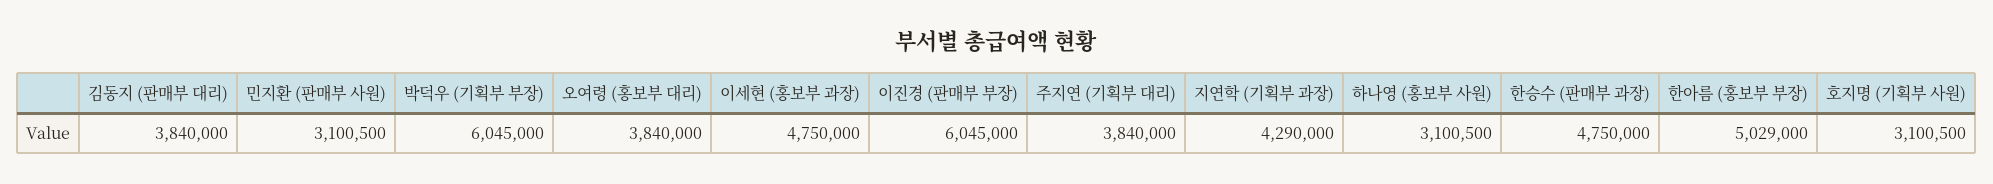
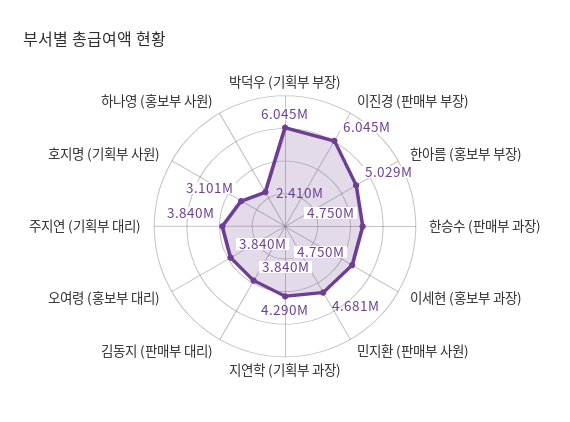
  {
    "김동지 (판매부 대리)": 3840000,
-   "민지환 (판매부 사원)": 3100500,
+   "민지환 (판매부 사원)": 4681000,
    "박덕우 (기획부 부장)": 6045000,
    "오여령 (홍보부 대리)": 3840000,
    "이세현 (홍보부 과장)": 4750000,
    "이진경 (판매부 부장)": 6045000,
    "주지연 (기획부 대리)": 3840000,
    "지연학 (기획부 과장)": 4290000,
-   "하나영 (홍보부 사원)": 3100500,
+   "하나영 (홍보부 사원)": 2410000,
    "한승수 (판매부 과장)": 4750000,
    "한아름 (홍보부 부장)": 5029000,
    "호지명 (기획부 사원)": 3100500
  }

